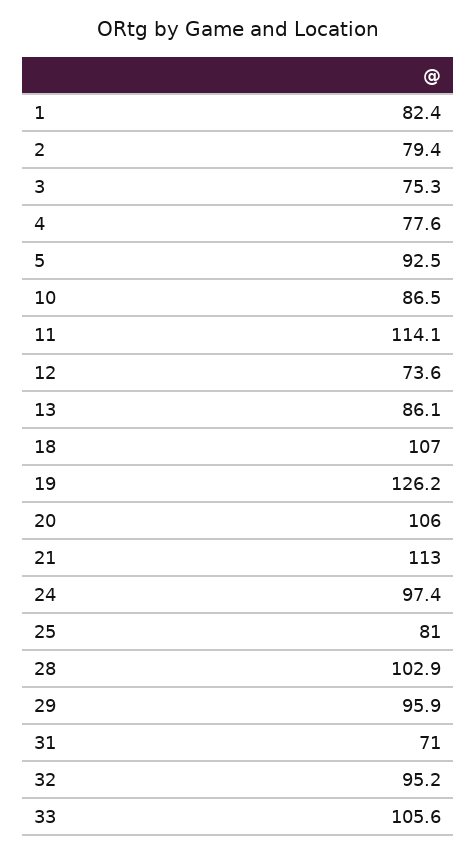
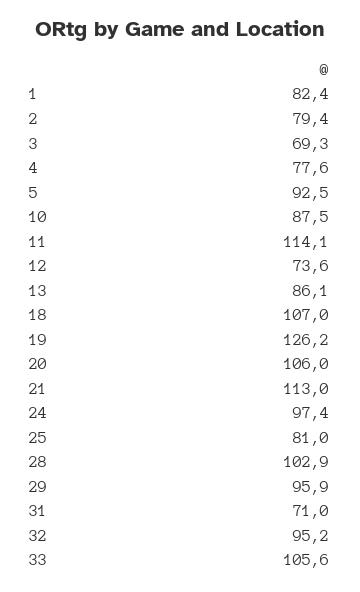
  {
    "1": 82.4,
    "2": 79.4,
-   "3": 75.3,
+   "3": 69.3,
    "4": 77.6,
    "5": 92.5,
-   "10": 86.5,
+   "10": 87.5,
    "11": 114.1,
    "12": 73.6,
    "13": 86.1,
    "18": 107,
    "19": 126.2,
    "20": 106,
    "21": 113,
    "24": 97.4,
    "25": 81,
    "28": 102.9,
    "29": 95.9,
    "31": 71,
    "32": 95.2,
    "33": 105.6
  }

